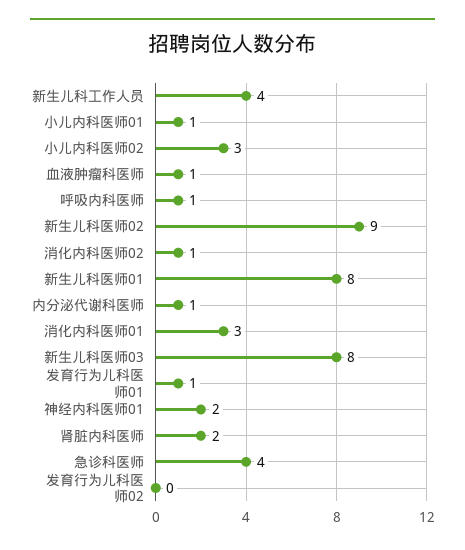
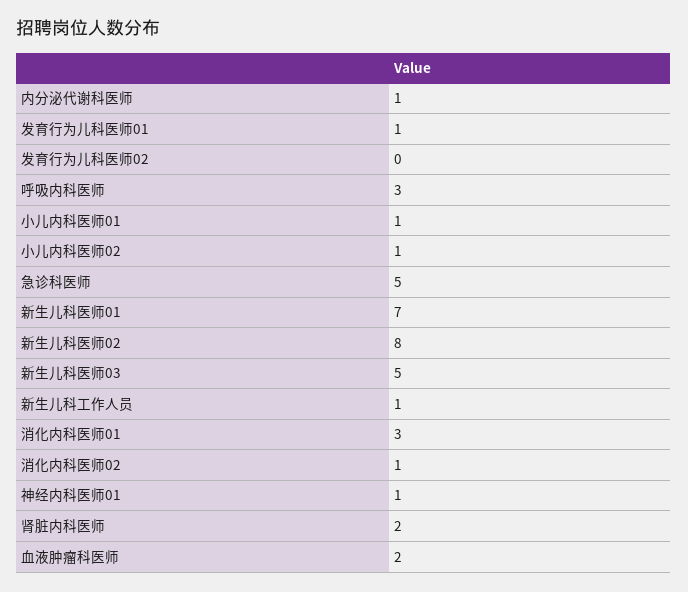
  {
-   "新生儿科工作人员": 4,
+   "新生儿科工作人员": 1,
    "小儿内科医师01": 1,
-   "小儿内科医师02": 3,
+   "小儿内科医师02": 1,
-   "血液肿瘤科医师": 1,
+   "血液肿瘤科医师": 2,
-   "呼吸内科医师": 1,
+   "呼吸内科医师": 3,
-   "新生儿科医师02": 9,
+   "新生儿科医师02": 8,
    "消化内科医师02": 1,
-   "新生儿科医师01": 8,
+   "新生儿科医师01": 7,
    "内分泌代谢科医师": 1,
    "消化内科医师01": 3,
-   "新生儿科医师03": 8,
+   "新生儿科医师03": 5,
    "发育行为儿科医师01": 1,
-   "神经内科医师01": 2,
+   "神经内科医师01": 1,
    "肾脏内科医师": 2,
-   "急诊科医师": 4,
+   "急诊科医师": 5,
    "发育行为儿科医师02": 0
  }

